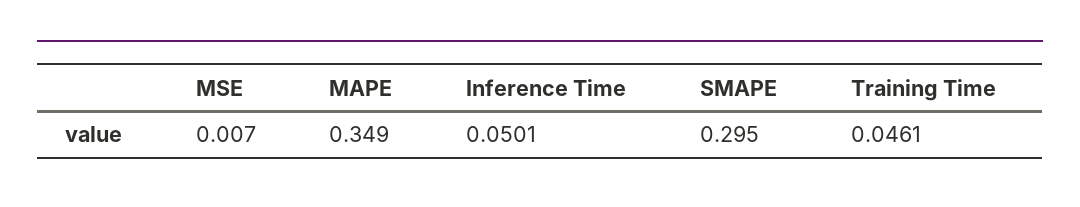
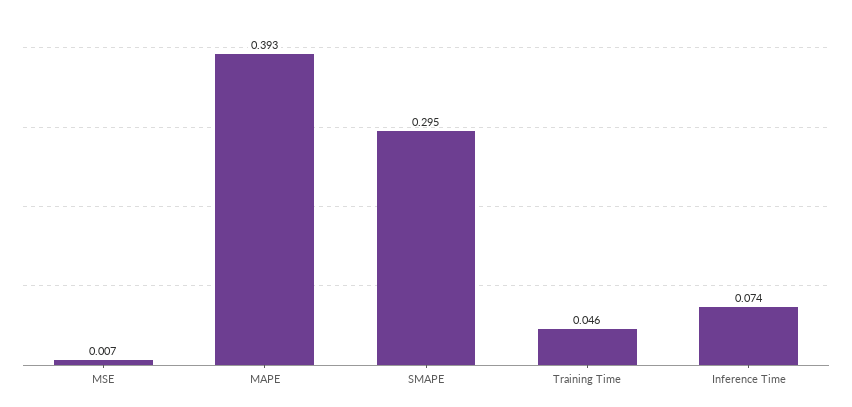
  {
    "MSE": 0.007,
-   "MAPE": 0.349,
+   "MAPE": 0.393,
-   "Inference Time": 0.0501,
+   "Inference Time": 0.074,
    "SMAPE": 0.295,
    "Training Time": 0.0461
  }

